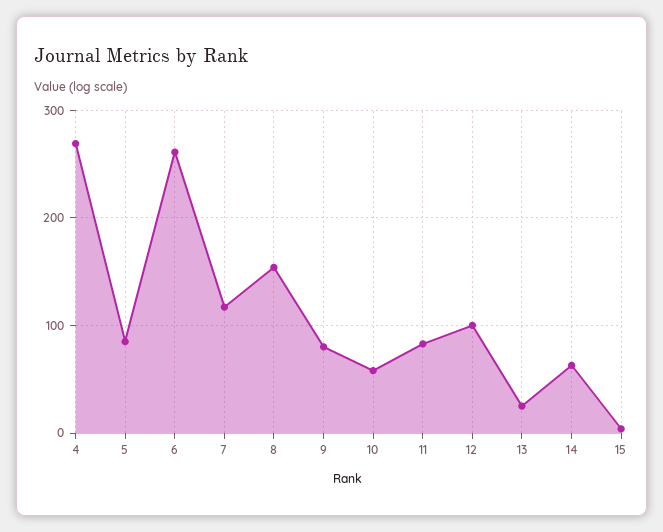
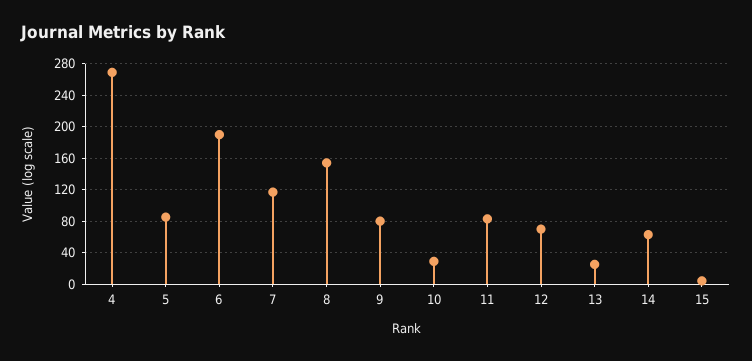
  {
    "4": 270,
    "5": 90,
-   "6": 260,
+   "6": 190,
    "7": 120,
    "8": 150,
    "9": 80,
-   "10": 60,
+   "10": 30,
    "11": 80,
-   "12": 100,
+   "12": 70,
    "13": 30,
    "14": 60,
    "15": 0
  }

